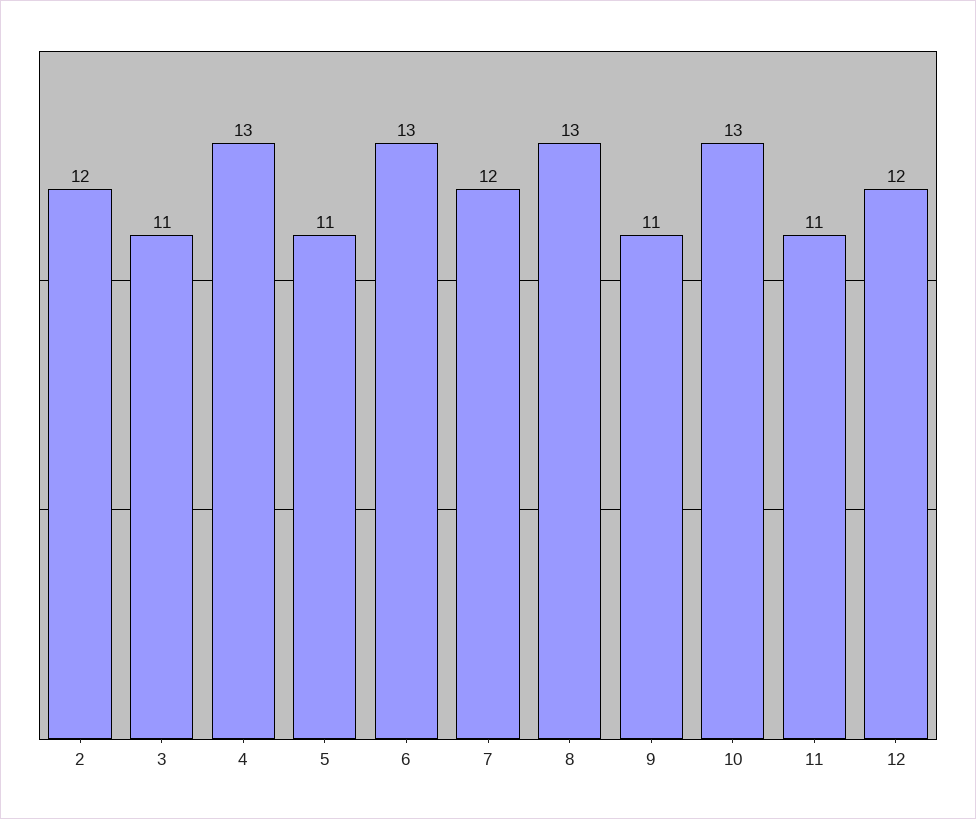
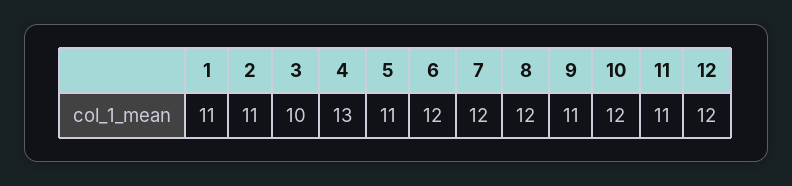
  {
-   "2": 12,
+   "2": 11,
-   "3": 11,
+   "3": 10,
    "4": 13,
    "5": 11,
-   "6": 13,
+   "6": 12,
    "7": 12,
-   "8": 13,
+   "8": 12,
    "9": 11,
-   "10": 13,
+   "10": 12,
    "11": 11,
-   "12": 12
+   "12": 12,
+   "1": 11
  }

